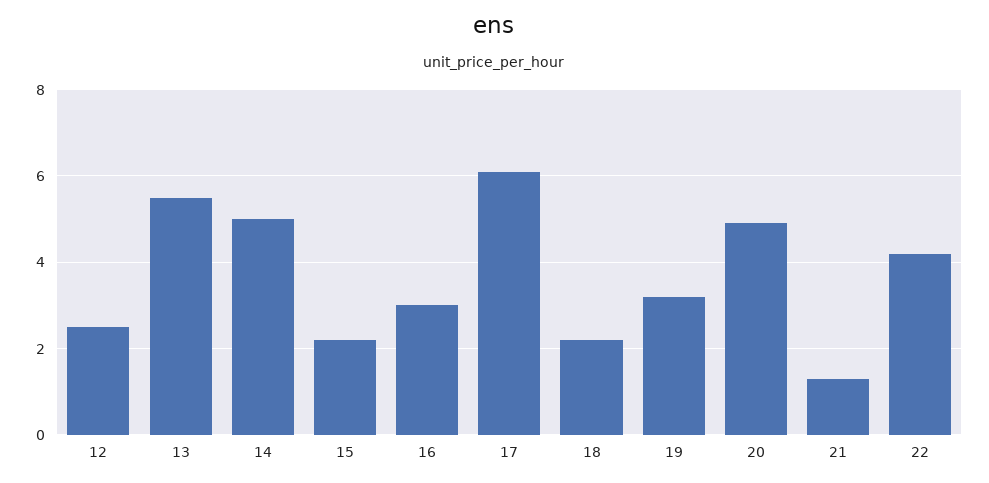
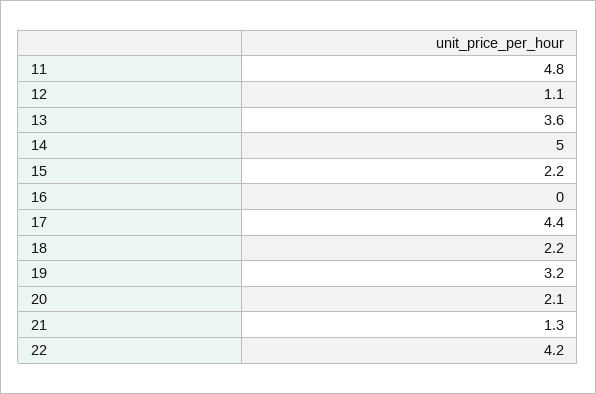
  {
-   "12": 2.5,
+   "12": 1.1,
-   "13": 5.5,
+   "13": 3.6,
    "14": 5,
    "15": 2.2,
-   "16": 3,
+   "16": 0,
-   "17": 6,
+   "17": 4.4,
    "18": 2.2,
    "19": 3.2,
-   "20": 5,
+   "20": 2.1,
    "21": 1.3,
-   "22": 4.2
+   "22": 4.2,
+   "11": 4.8
  }

